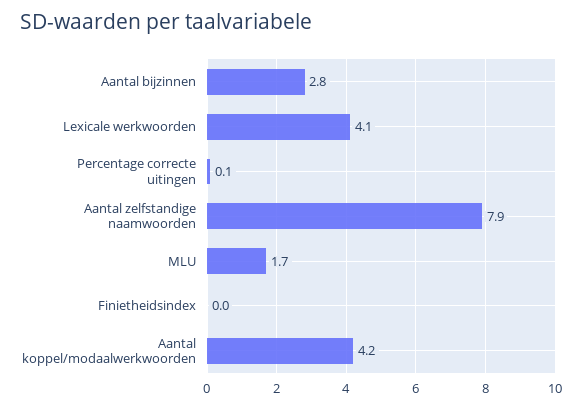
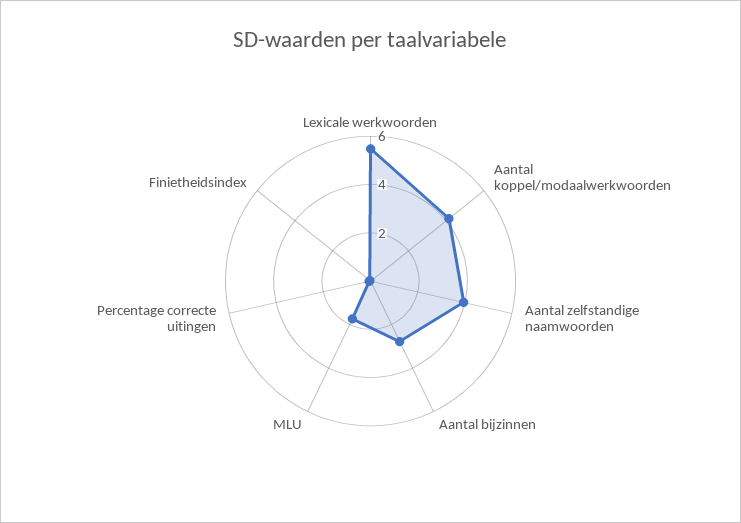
  {
    "Aantal bijzinnen": 2.8,
-   "Lexicale werkwoorden": 4.1,
+   "Lexicale werkwoorden": 5.5,
    "Percentage correcte uitingen": 0.1,
-   "Aantal zelfstandige naamwoorden": 7.9,
+   "Aantal zelfstandige naamwoorden": 4,
    "MLU": 1.7,
    "Finietheidsindex": 0,
    "Aantal koppel/modaalwerkwoorden": 4.2
  }

